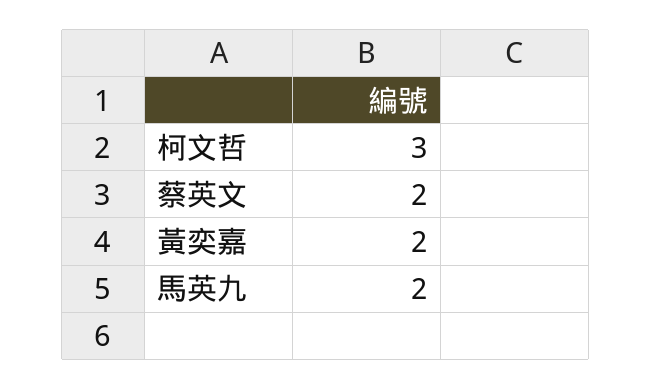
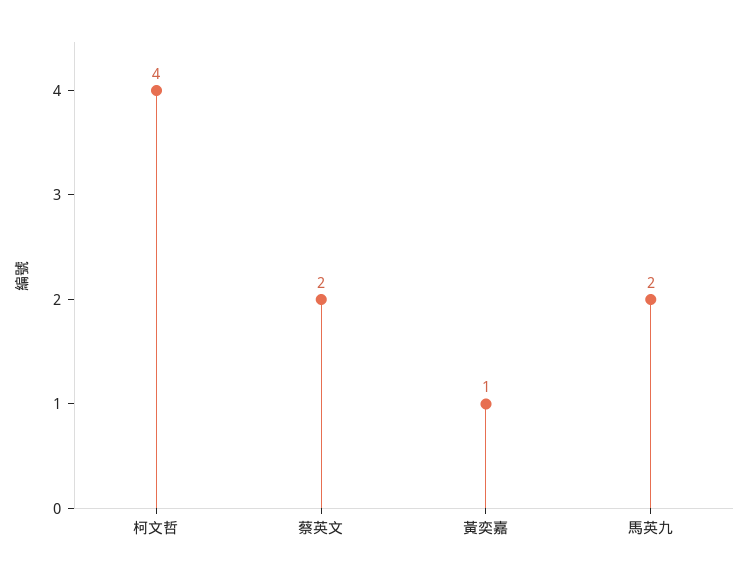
  {
-   "柯文哲": 3,
+   "柯文哲": 4,
    "蔡英文": 2,
-   "黃奕嘉": 2,
+   "黃奕嘉": 1,
    "馬英九": 2
  }

